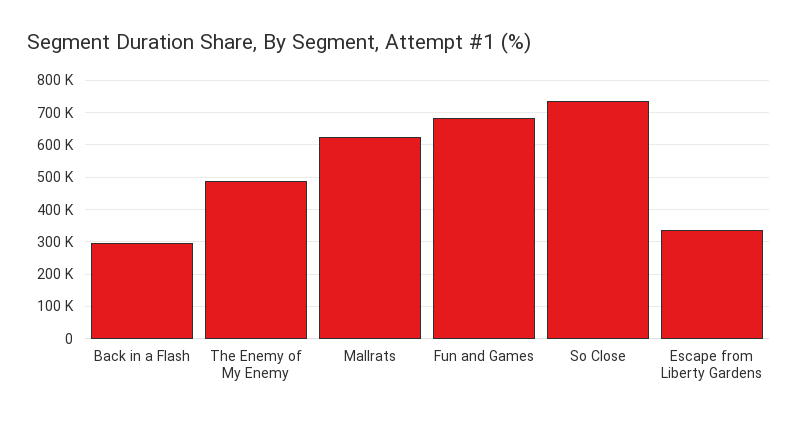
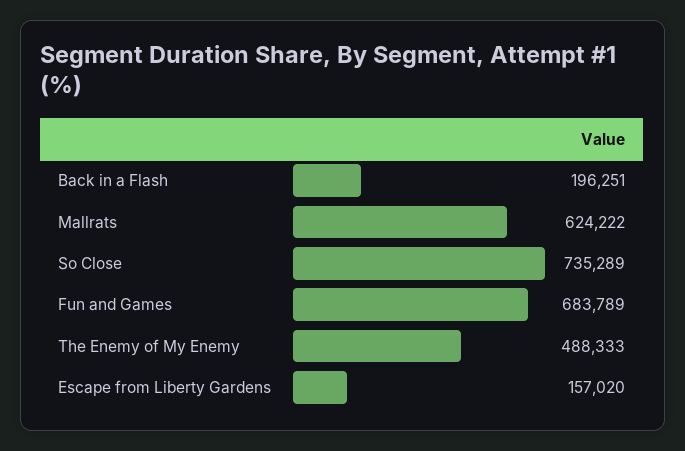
  {
-   "Back in a Flash": 300000,
+   "Back in a Flash": 196251,
    "The Enemy of My Enemy": 488333,
    "Mallrats": 624222,
    "Fun and Games": 683789,
    "So Close": 735289,
-   "Escape from Liberty Gardens": 340000
+   "Escape from Liberty Gardens": 157020
  }

